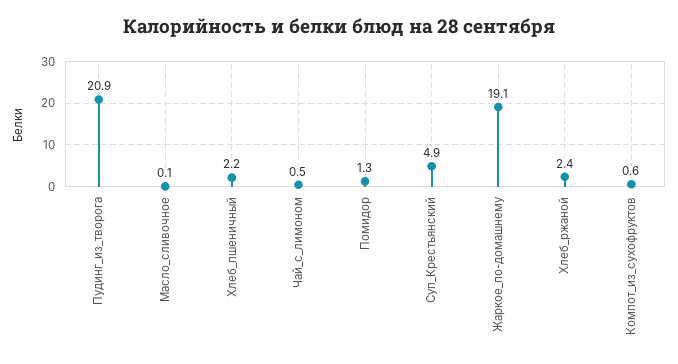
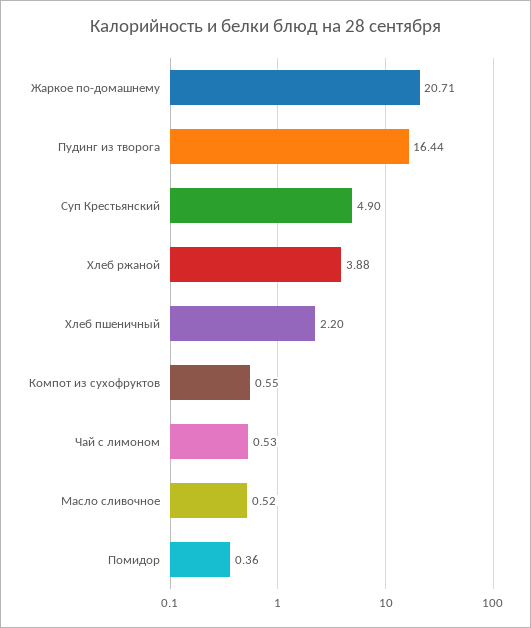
  {
-   "Пудинг_из_творога": 20.9,
+   "Пудинг_из_творога": 16.44,
-   "Масло_сливочное": 0.1,
+   "Масло_сливочное": 0.52,
    "Хлеб_пшеничный": 2.2,
    "Чай_с_лимоном": 0.53,
-   "Помидор": 1.3,
+   "Помидор": 0.36,
    "Суп_Крестьянский": 4.9,
-   "Жаркое_по-домашнему": 19.1,
+   "Жаркое_по-домашнему": 20.71,
-   "Хлеб_ржаной": 2.4,
+   "Хлеб_ржаной": 3.88,
    "Компот_из_сухофруктов": 0.55
  }

